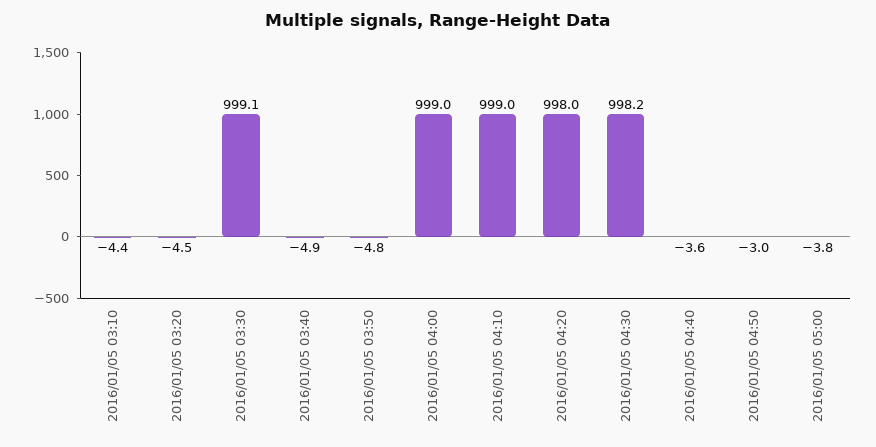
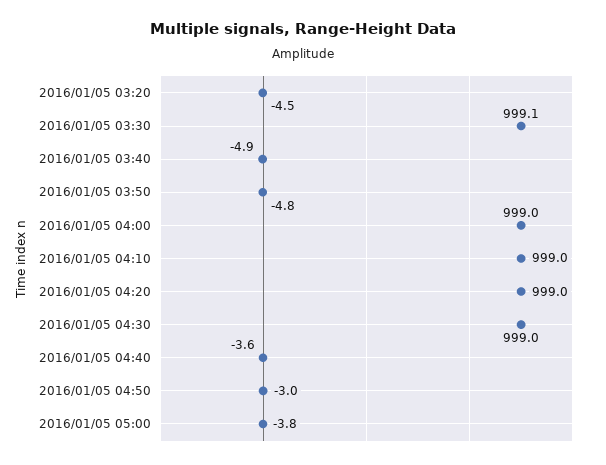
  {
-   "2016/01/05 03:10": -4.4,
    "2016/01/05 03:20": -4.5,
    "2016/01/05 03:30": 999.1,
    "2016/01/05 03:40": -4.9,
    "2016/01/05 03:50": -4.8,
    "2016/01/05 04:00": 999,
    "2016/01/05 04:10": 999,
-   "2016/01/05 04:20": 998,
+   "2016/01/05 04:20": 999,
-   "2016/01/05 04:30": 998.2,
+   "2016/01/05 04:30": 999,
    "2016/01/05 04:40": -3.6,
    "2016/01/05 04:50": -3,
    "2016/01/05 05:00": -3.8
  }

